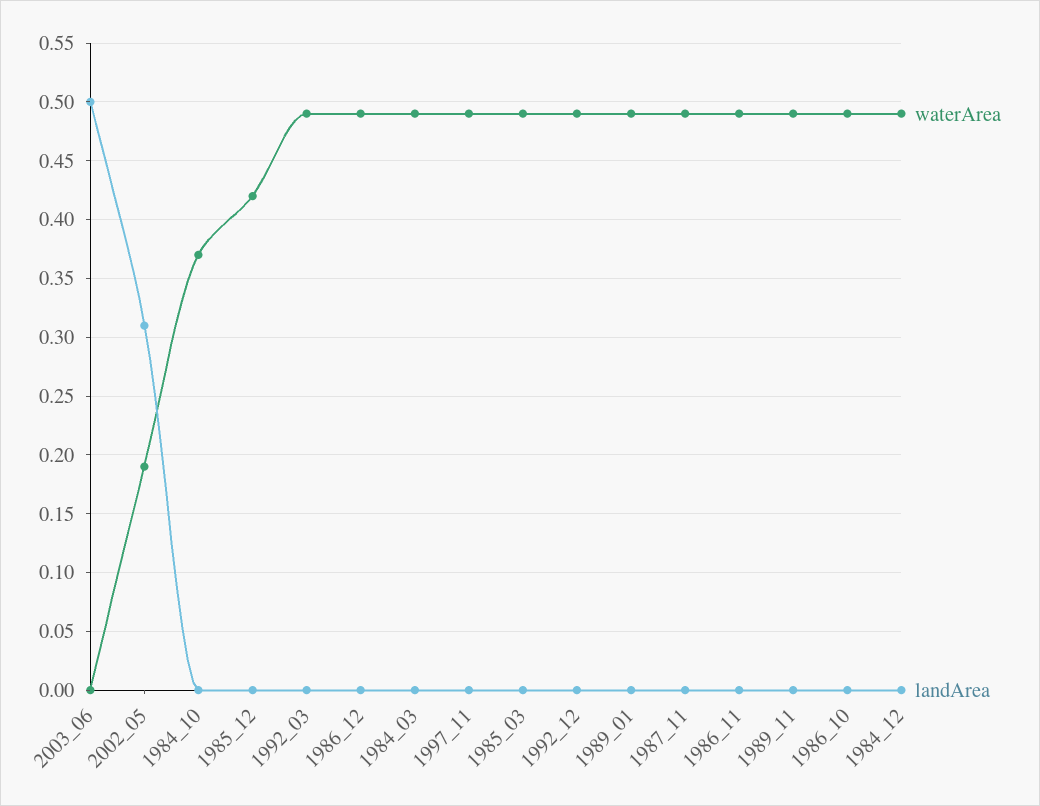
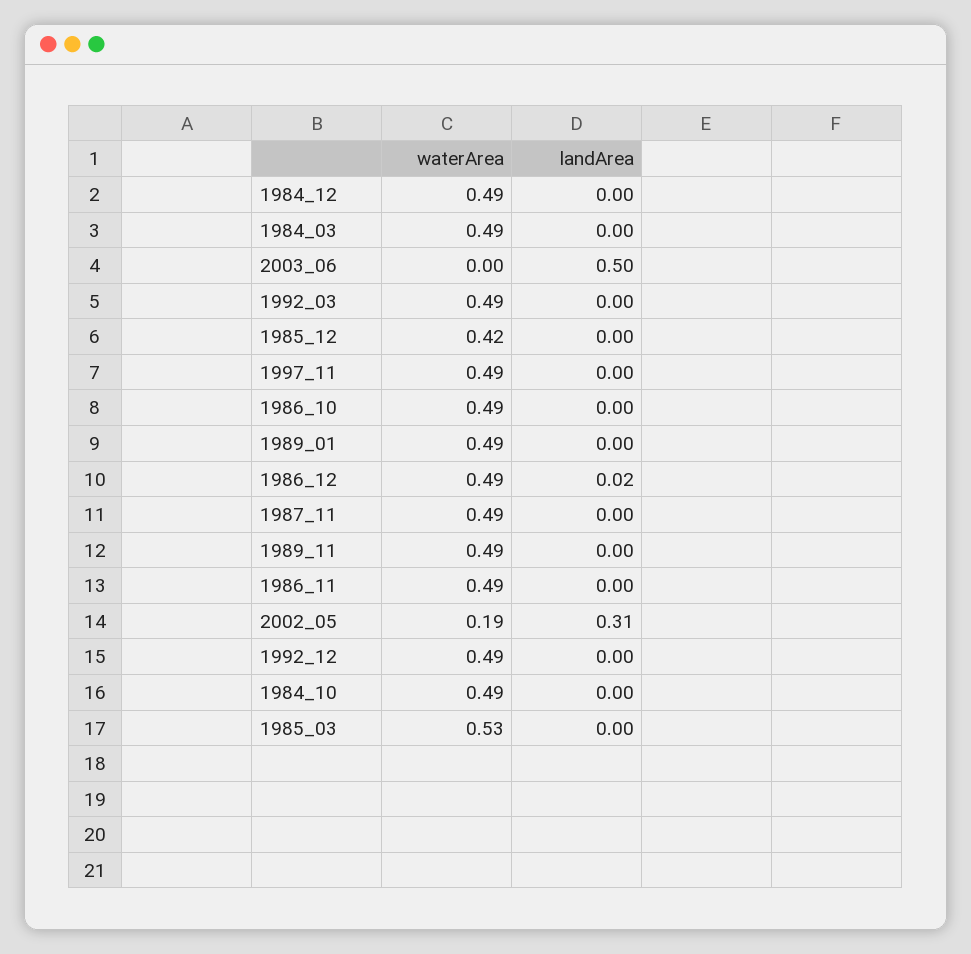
  {
    "waterArea": {
      "2003_06": 0,
      "2002_05": 0.19,
-     "1984_10": 0.37,
+     "1984_10": 0.49,
      "1985_12": 0.42,
      "1992_03": 0.49,
      "1986_12": 0.49,
      "1984_03": 0.49,
      "1997_11": 0.49,
-     "1985_03": 0.49,
+     "1985_03": 0.53,
      "1992_12": 0.49,
      "1989_01": 0.49,
      "1987_11": 0.49,
      "1986_11": 0.49,
      "1989_11": 0.49,
      "1986_10": 0.49,
      "1984_12": 0.49
    },
    "landArea": {
      "2003_06": 0.5,
      "2002_05": 0.31,
      "1984_10": 0,
      "1985_12": 0,
      "1992_03": 0,
-     "1986_12": 0,
+     "1986_12": 0.02,
      "1984_03": 0,
      "1997_11": 0,
      "1985_03": 0,
      "1992_12": 0,
      "1989_01": 0,
      "1987_11": 0,
      "1986_11": 0,
      "1989_11": 0,
      "1986_10": 0,
      "1984_12": 0
    }
  }

